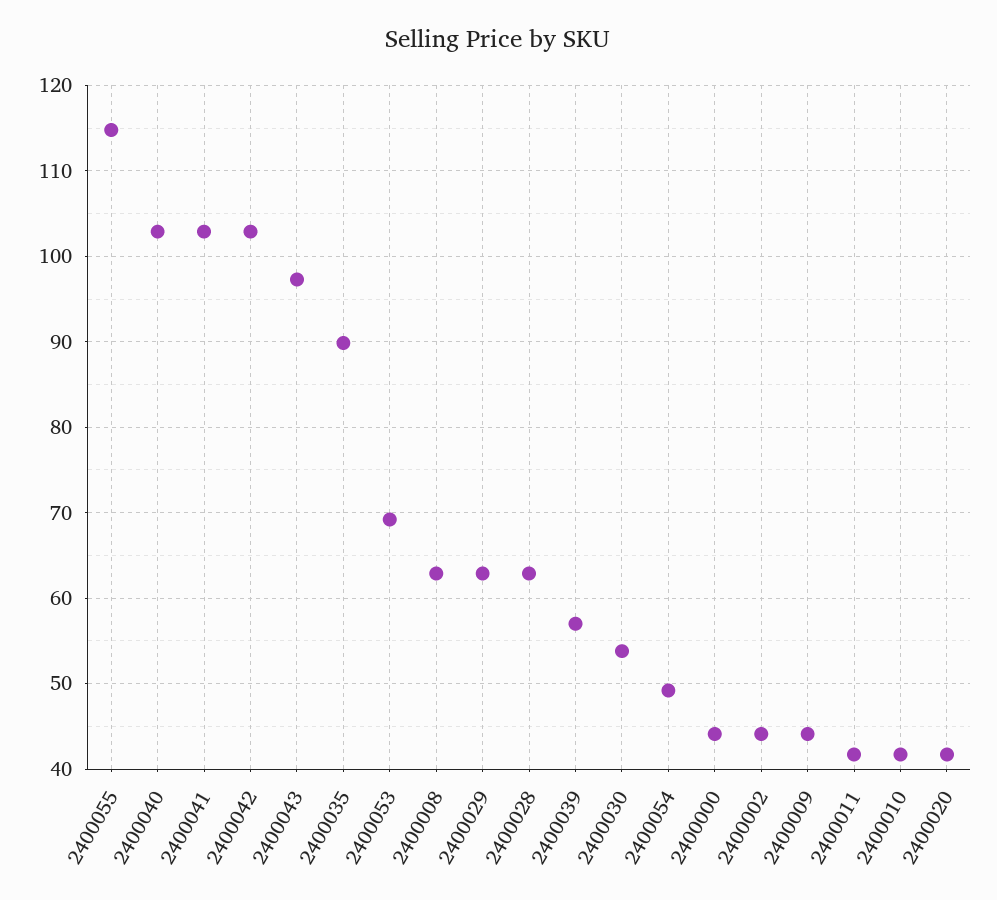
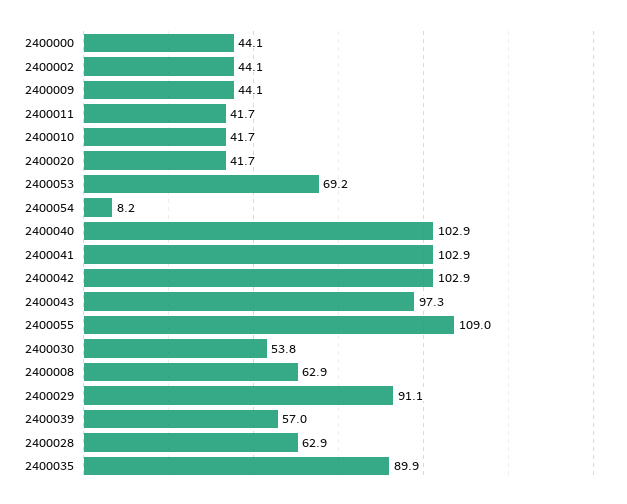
  {
-   "2400055": 115,
+   "2400055": 109,
    "2400040": 102.9,
    "2400041": 102.9,
    "2400042": 102.9,
    "2400043": 97.3,
    "2400035": 89.9,
    "2400053": 69.2,
    "2400008": 62.9,
-   "2400029": 63,
+   "2400029": 91.1,
    "2400028": 62.9,
    "2400039": 57,
    "2400030": 53.8,
-   "2400054": 49,
+   "2400054": 8.2,
    "2400000": 44.1,
    "2400002": 44.1,
    "2400009": 44.1,
    "2400011": 41.7,
    "2400010": 41.7,
    "2400020": 41.7
  }

